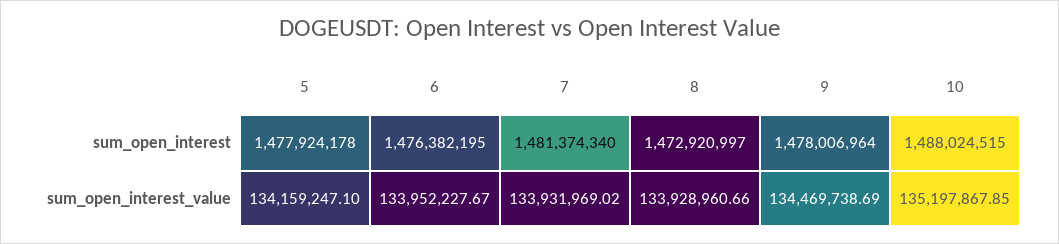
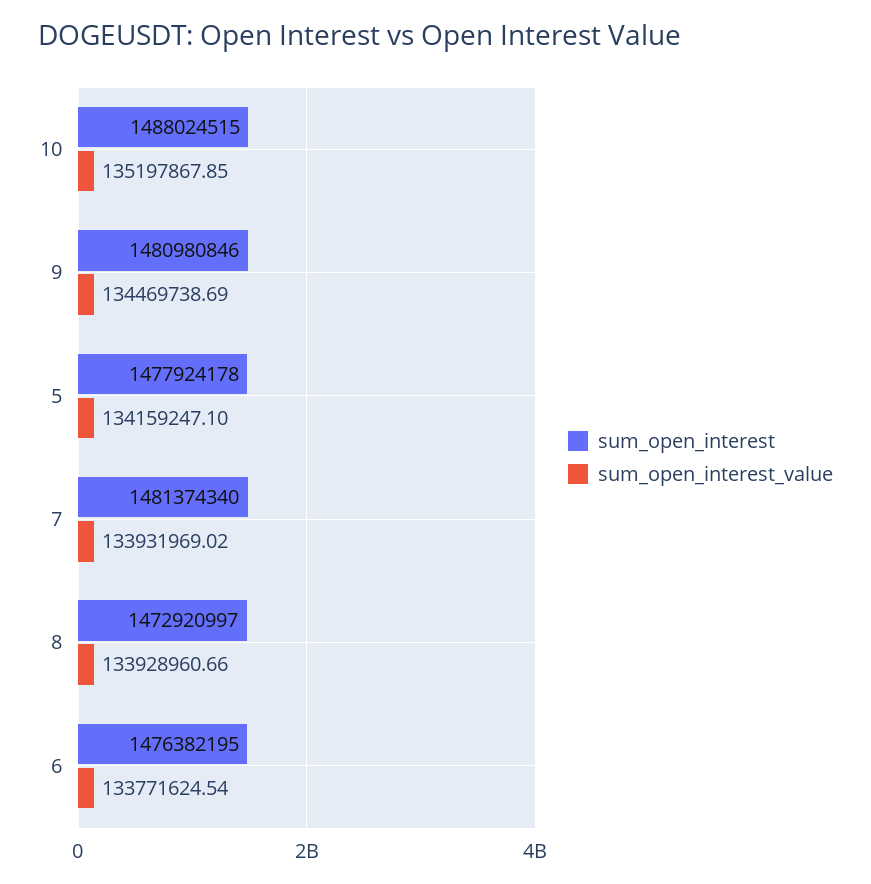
  {
    "sum_open_interest": {
      "5": 1477924178,
      "6": 1476382195,
      "7": 1481374340,
      "8": 1472920997,
-     "9": 1478006964,
+     "9": 1480980846,
      "10": 1488024515
    },
    "sum_open_interest_value": {
      "5": 134159247.1,
-     "6": 133952227.67,
+     "6": 133771624.54,
      "7": 133931969.02,
      "8": 133928960.66,
      "9": 134469738.69,
      "10": 135197867.85
    }
  }

